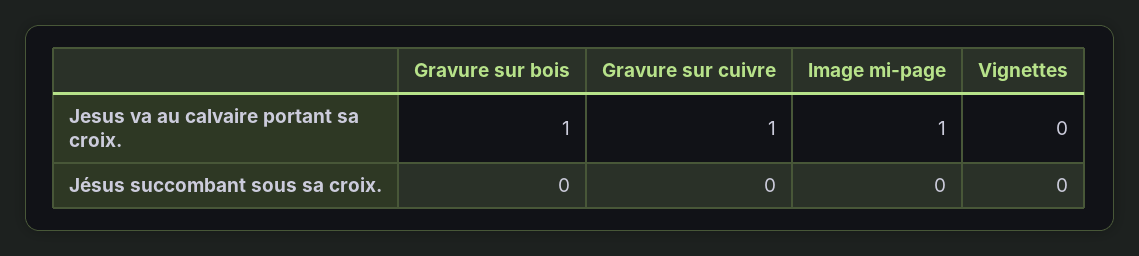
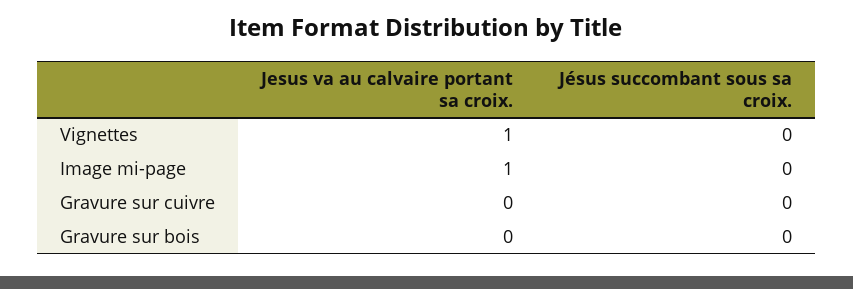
  {
    "Gravure sur bois": {
-     "Jesus va au calvaire portant sa croix.": 1,
+     "Jesus va au calvaire portant sa croix.": 0,
      "Jésus succombant sous sa croix.": 0
    },
    "Gravure sur cuivre": {
-     "Jesus va au calvaire portant sa croix.": 1,
+     "Jesus va au calvaire portant sa croix.": 0,
      "Jésus succombant sous sa croix.": 0
    },
    "Image mi-page": {
      "Jesus va au calvaire portant sa croix.": 1,
      "Jésus succombant sous sa croix.": 0
    },
    "Vignettes": {
-     "Jesus va au calvaire portant sa croix.": 0,
+     "Jesus va au calvaire portant sa croix.": 1,
      "Jésus succombant sous sa croix.": 0
    }
  }

